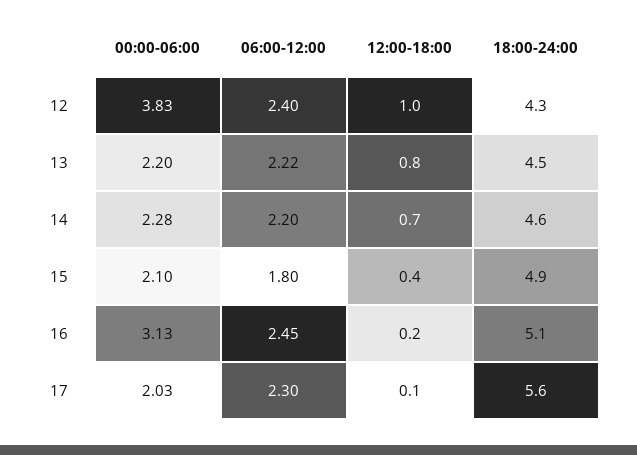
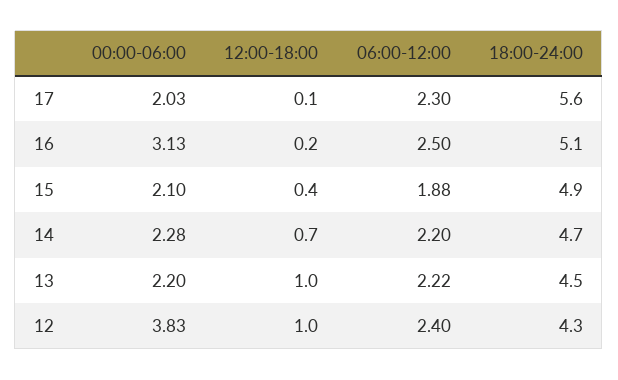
  {
    "00:00-06:00": {
      "12": 3.83,
      "13": 2.2,
      "14": 2.28,
      "15": 2.1,
      "16": 3.13,
      "17": 2.03
    },
    "06:00-12:00": {
      "12": 2.4,
      "13": 2.22,
      "14": 2.2,
-     "15": 1.8,
+     "15": 1.88,
-     "16": 2.45,
+     "16": 2.5,
      "17": 2.3
    },
    "12:00-18:00": {
      "12": 1,
-     "13": 0.8,
+     "13": 1,
      "14": 0.7,
      "15": 0.4,
      "16": 0.2,
      "17": 0.1
    },
    "18:00-24:00": {
      "12": 4.3,
      "13": 4.5,
-     "14": 4.6,
+     "14": 4.7,
      "15": 4.9,
      "16": 5.1,
      "17": 5.6
    }
  }

